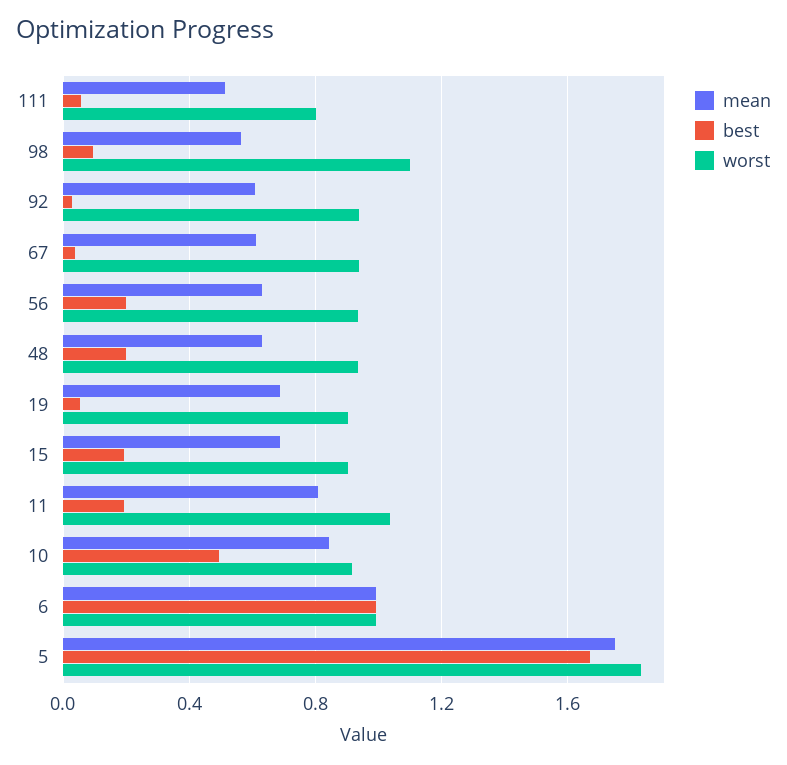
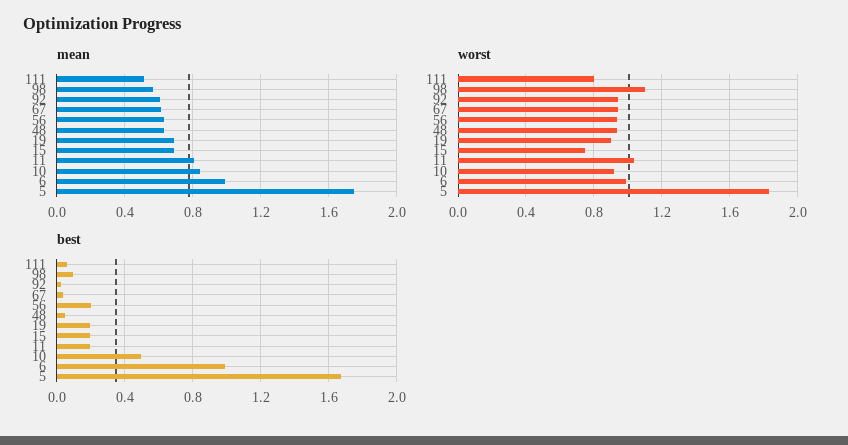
  {
    "mean": {
      "111": 0.5,
      "98": 0.55,
      "92": 0.6,
      "67": 0.6,
      "56": 0.65,
      "48": 0.65,
      "19": 0.7,
      "15": 0.7,
      "11": 0.8,
      "10": 0.85,
      "6": 1,
      "5": 1.75
    },
    "best": {
      "111": 0.05,
      "98": 0.1,
      "92": 0.05,
      "67": 0.05,
      "56": 0.2,
-     "48": 0.2,
+     "48": 0.05,
-     "19": 0.05,
+     "19": 0.2,
      "15": 0.2,
      "11": 0.2,
      "10": 0.5,
      "6": 1,
      "5": 1.65
    },
    "worst": {
      "111": 0.8,
      "98": 1.1,
      "92": 0.95,
      "67": 0.95,
      "56": 0.95,
      "48": 0.95,
      "19": 0.9,
-     "15": 0.9,
+     "15": 0.75,
      "11": 1.05,
      "10": 0.9,
      "6": 1,
      "5": 1.85
    }
  }

